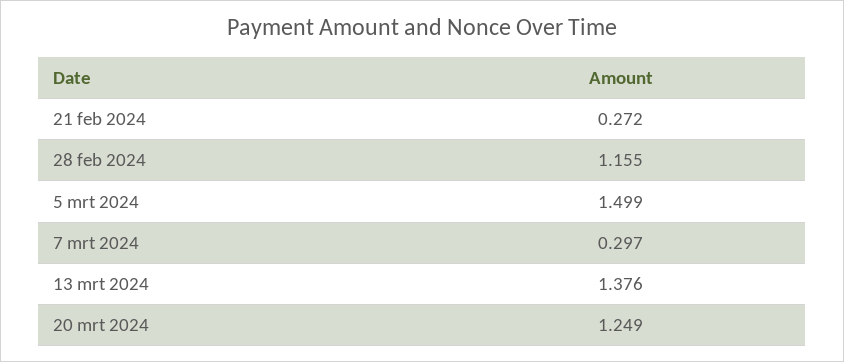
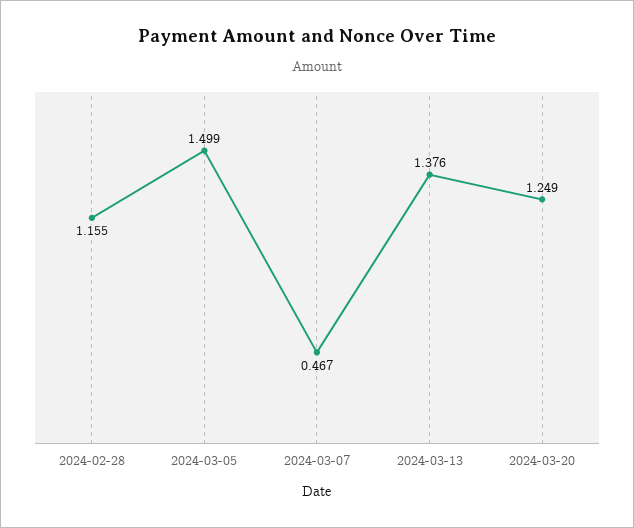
  {
-   "21 feb 2024": 0.272,
    "28 feb 2024": 1.155,
    "5 mrt 2024": 1.499,
-   "7 mrt 2024": 0.297,
+   "7 mrt 2024": 0.467,
    "13 mrt 2024": 1.376,
    "20 mrt 2024": 1.249
  }

